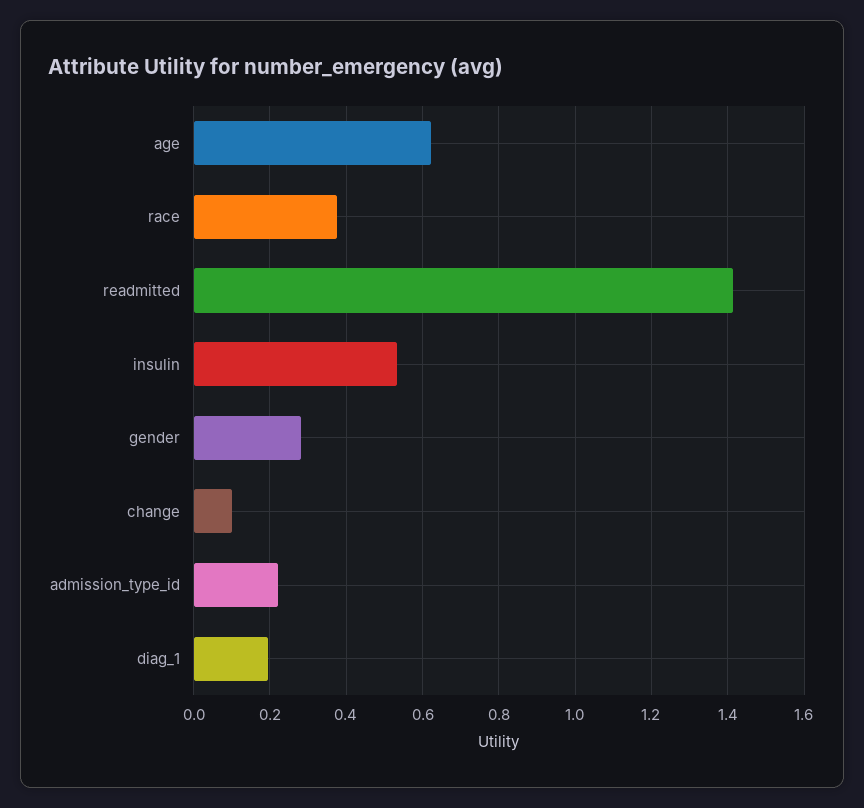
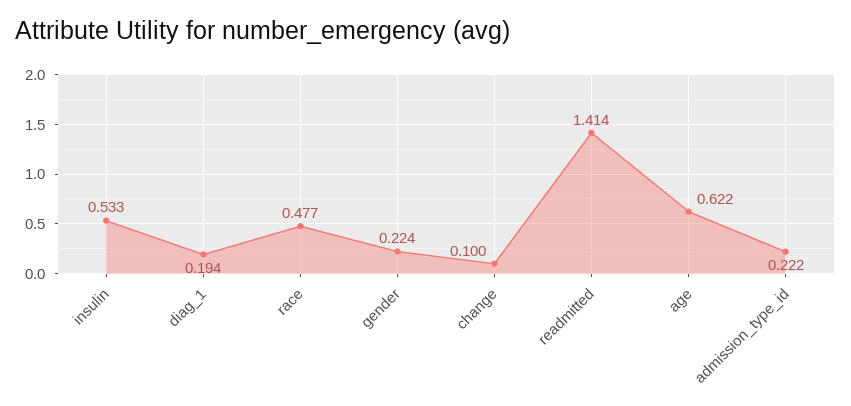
  {
    "age": 0.622,
-   "race": 0.38,
+   "race": 0.477,
    "readmitted": 1.414,
    "insulin": 0.533,
-   "gender": 0.28,
+   "gender": 0.224,
    "change": 0.1,
    "admission_type_id": 0.222,
    "diag_1": 0.194
  }

